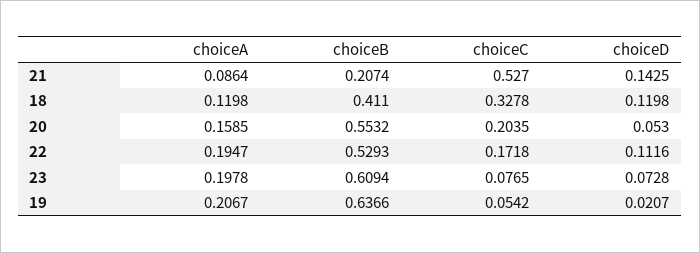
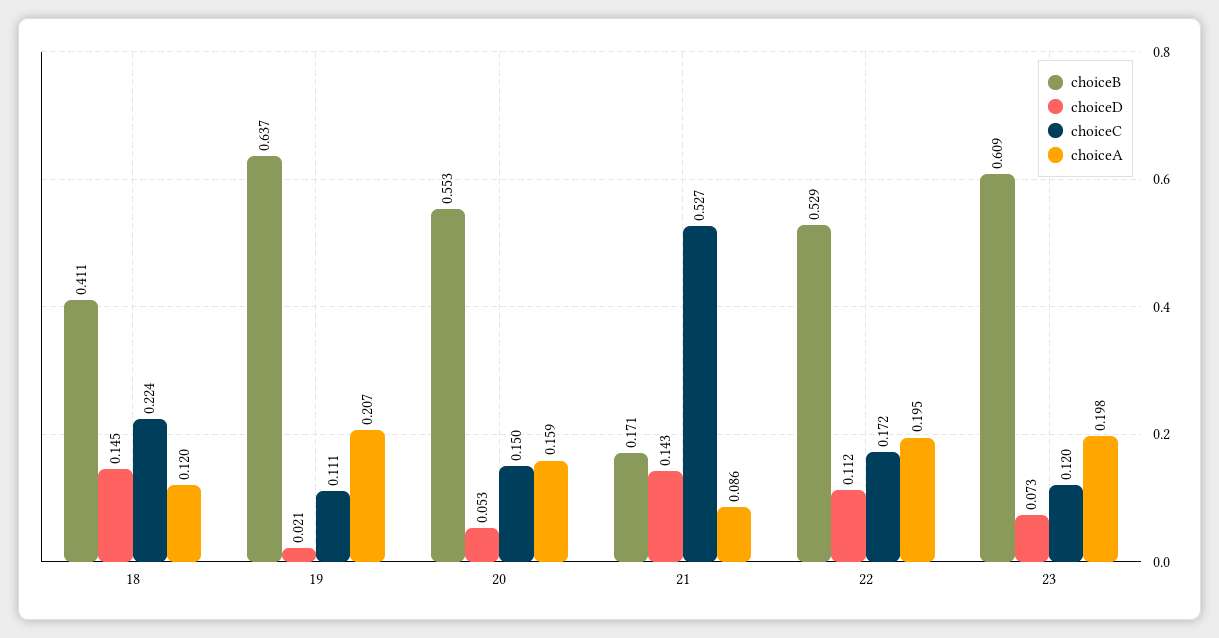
  {
    "choiceA": {
      "21": 0.0864,
      "18": 0.1198,
      "20": 0.1585,
      "22": 0.1947,
      "23": 0.1978,
      "19": 0.2067
    },
    "choiceB": {
-     "21": 0.2074,
+     "21": 0.171,
      "18": 0.411,
      "20": 0.5532,
      "22": 0.5293,
      "23": 0.6094,
      "19": 0.6366
    },
    "choiceC": {
      "21": 0.527,
-     "18": 0.3278,
+     "18": 0.224,
-     "20": 0.2035,
+     "20": 0.15,
      "22": 0.1718,
-     "23": 0.0765,
+     "23": 0.12,
-     "19": 0.0542
+     "19": 0.111
    },
    "choiceD": {
      "21": 0.1425,
-     "18": 0.1198,
+     "18": 0.145,
      "20": 0.053,
      "22": 0.1116,
      "23": 0.0728,
      "19": 0.0207
    }
  }

